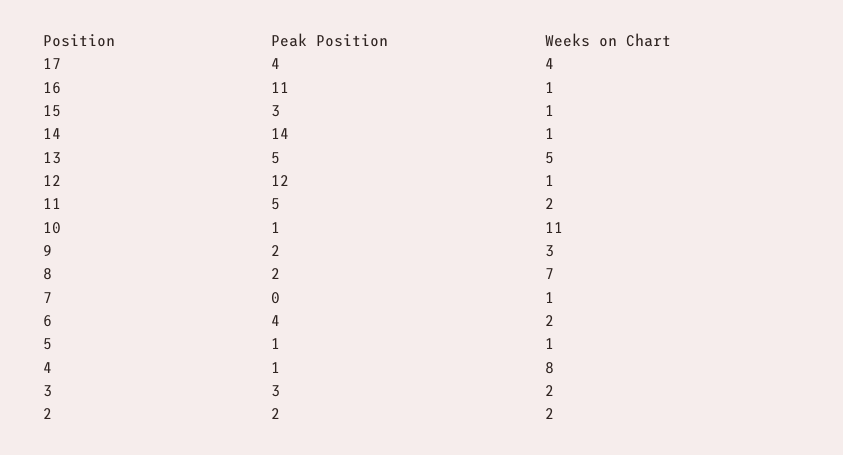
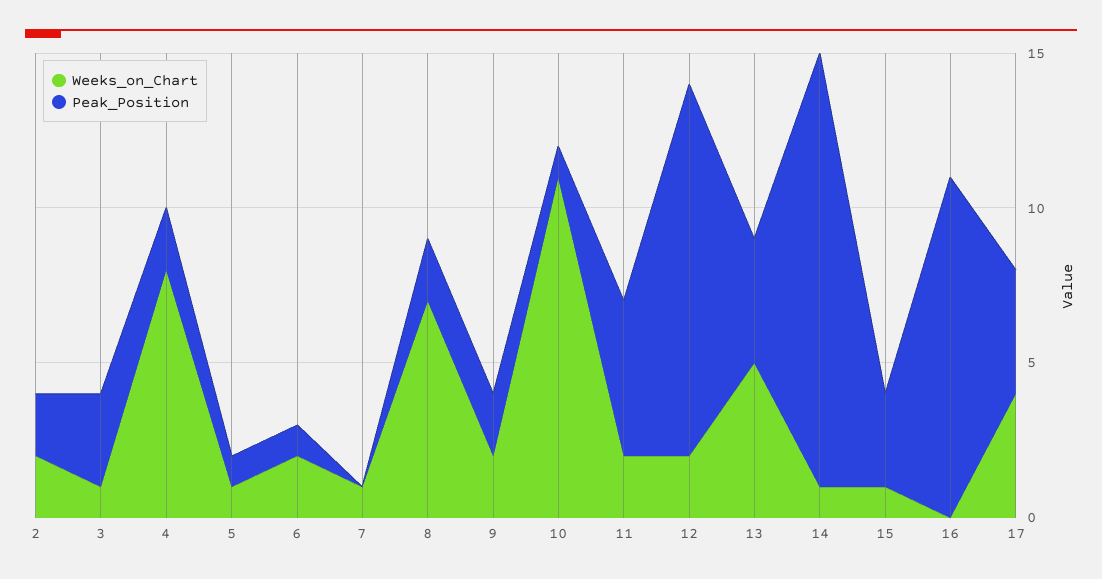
  {
    "Peak Position": {
      "17": 4,
      "16": 11,
      "15": 3,
      "14": 14,
-     "13": 5,
+     "13": 4,
      "12": 12,
      "11": 5,
      "10": 1,
      "9": 2,
      "8": 2,
      "7": 0,
-     "6": 4,
+     "6": 1,
      "5": 1,
-     "4": 1,
+     "4": 2,
      "3": 3,
      "2": 2
    },
    "Weeks on Chart": {
      "17": 4,
-     "16": 1,
+     "16": 0,
      "15": 1,
      "14": 1,
      "13": 5,
-     "12": 1,
+     "12": 2,
      "11": 2,
      "10": 11,
-     "9": 3,
+     "9": 2,
      "8": 7,
      "7": 1,
      "6": 2,
      "5": 1,
      "4": 8,
-     "3": 2,
+     "3": 1,
      "2": 2
    }
  }

